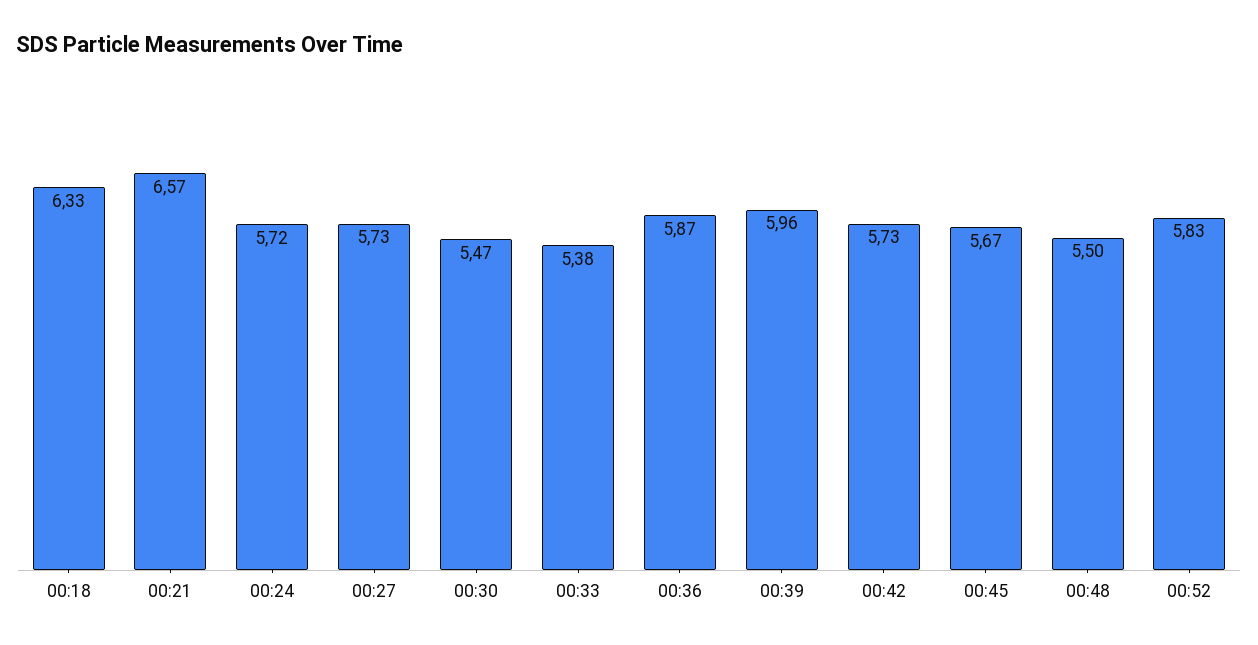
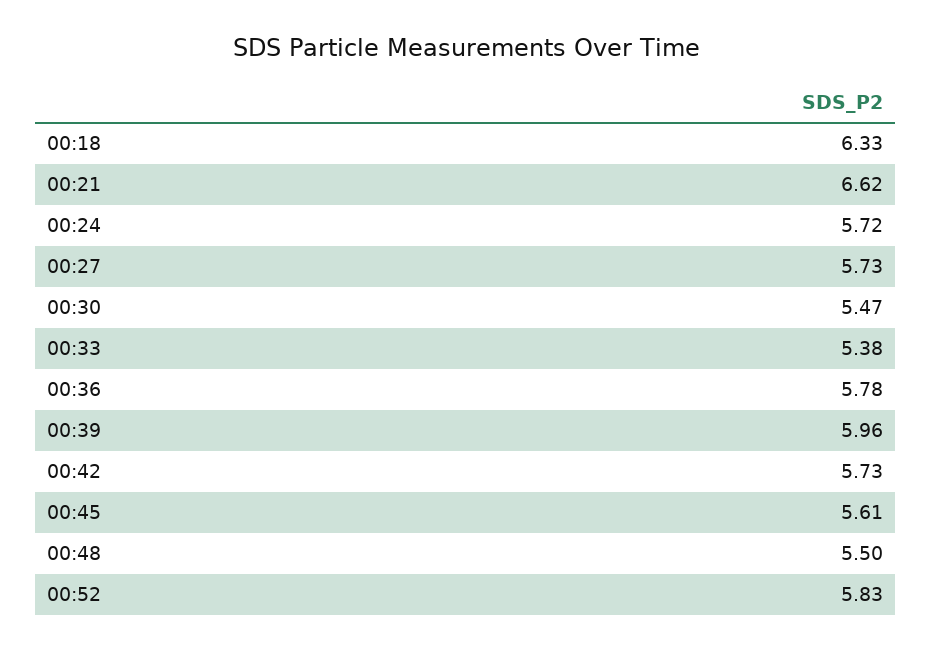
  {
    "00:18": 6.33,
-   "00:21": 6.57,
+   "00:21": 6.62,
    "00:24": 5.72,
    "00:27": 5.73,
    "00:30": 5.47,
    "00:33": 5.38,
-   "00:36": 5.87,
+   "00:36": 5.78,
    "00:39": 5.96,
    "00:42": 5.73,
-   "00:45": 5.67,
+   "00:45": 5.61,
    "00:48": 5.5,
    "00:52": 5.83
  }

